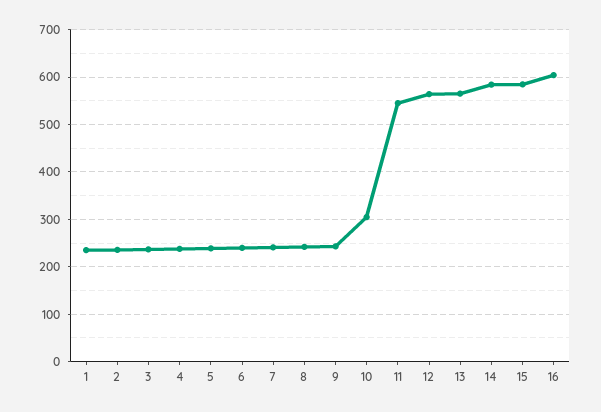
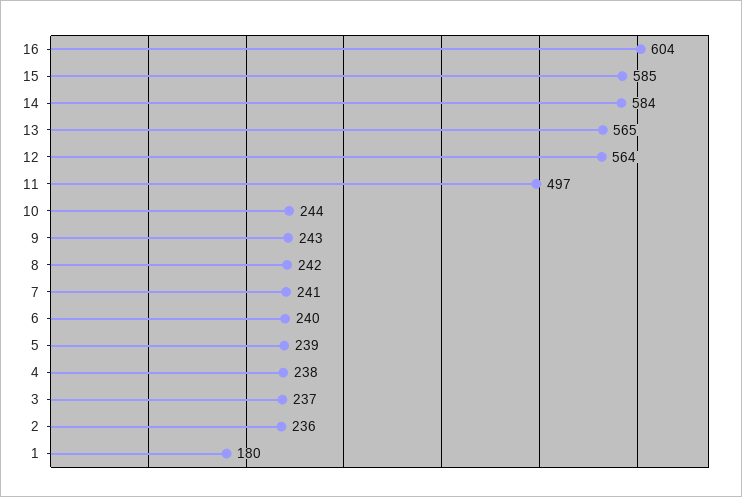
  {
-   "1": 240,
+   "1": 180,
    "2": 236,
    "3": 237,
    "4": 238,
    "5": 239,
    "6": 240,
    "7": 241,
    "8": 242,
    "9": 243,
-   "10": 300,
+   "10": 244,
-   "11": 540,
+   "11": 497,
    "12": 564,
    "13": 565,
    "14": 584,
    "15": 585,
    "16": 604
  }

